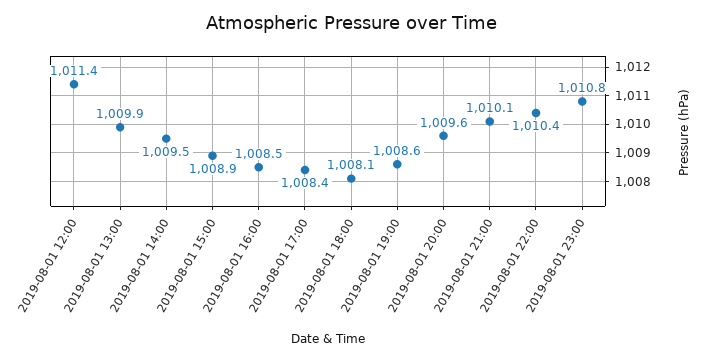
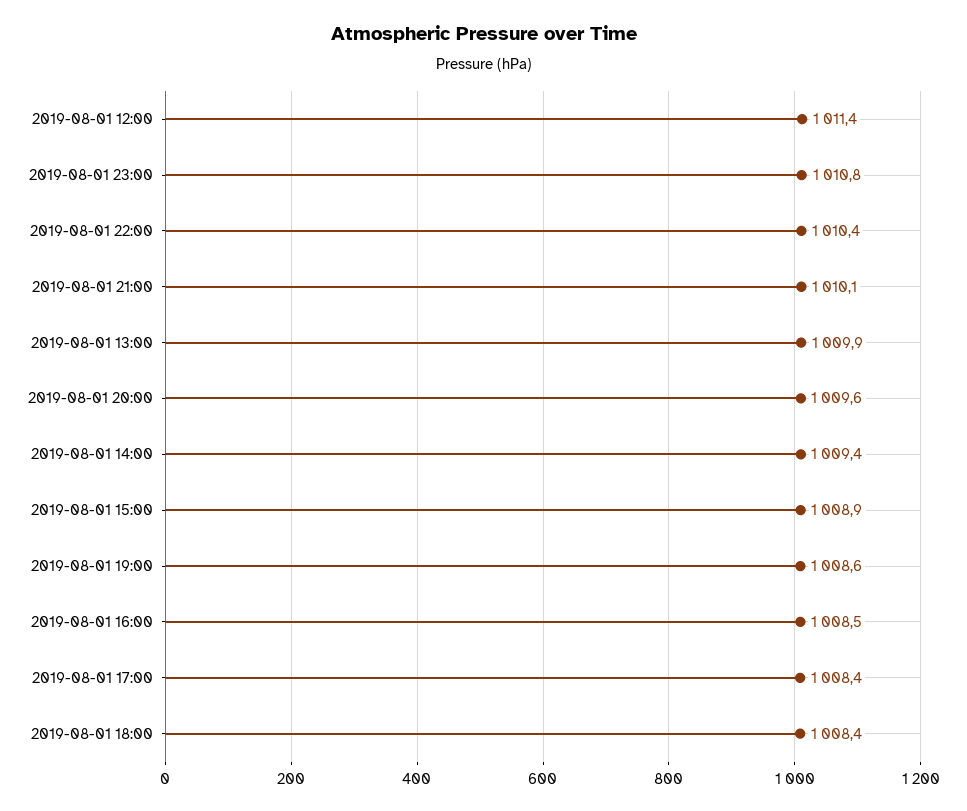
  {
    "2019-08-01 12:00": 1011.4,
    "2019-08-01 13:00": 1009.9,
-   "2019-08-01 14:00": 1009.5,
+   "2019-08-01 14:00": 1009.4,
    "2019-08-01 15:00": 1008.9,
    "2019-08-01 16:00": 1008.5,
    "2019-08-01 17:00": 1008.4,
-   "2019-08-01 18:00": 1008.1,
+   "2019-08-01 18:00": 1008.4,
    "2019-08-01 19:00": 1008.6,
    "2019-08-01 20:00": 1009.6,
    "2019-08-01 21:00": 1010.1,
    "2019-08-01 22:00": 1010.4,
    "2019-08-01 23:00": 1010.8
  }

